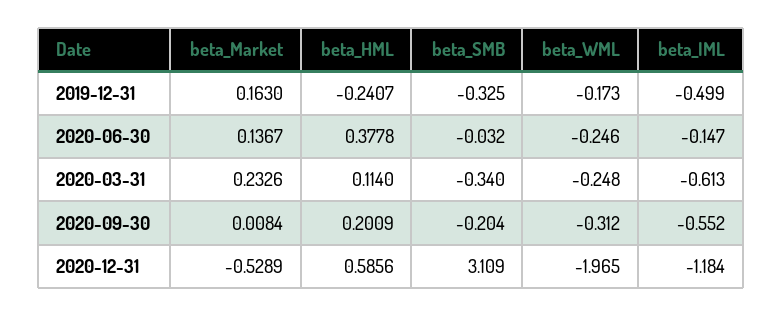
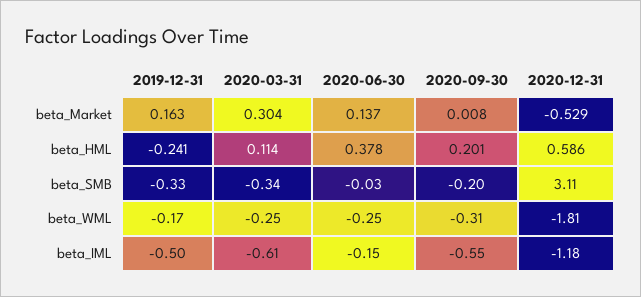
  {
    "beta_Market": {
      "2019-12-31": 0.163,
      "2020-06-30": 0.1367,
-     "2020-03-31": 0.2326,
+     "2020-03-31": 0.304,
      "2020-09-30": 0.0084,
      "2020-12-31": -0.5289
    },
    "beta_HML": {
      "2019-12-31": -0.2407,
      "2020-06-30": 0.3778,
      "2020-03-31": 0.114,
      "2020-09-30": 0.2009,
      "2020-12-31": 0.5856
    },
    "beta_SMB": {
      "2019-12-31": -0.325,
      "2020-06-30": -0.032,
      "2020-03-31": -0.34,
      "2020-09-30": -0.204,
      "2020-12-31": 3.109
    },
    "beta_WML": {
      "2019-12-31": -0.173,
      "2020-06-30": -0.246,
      "2020-03-31": -0.248,
      "2020-09-30": -0.312,
-     "2020-12-31": -1.965
+     "2020-12-31": -1.81
    },
    "beta_IML": {
      "2019-12-31": -0.499,
      "2020-06-30": -0.147,
      "2020-03-31": -0.613,
      "2020-09-30": -0.552,
      "2020-12-31": -1.184
    }
  }

